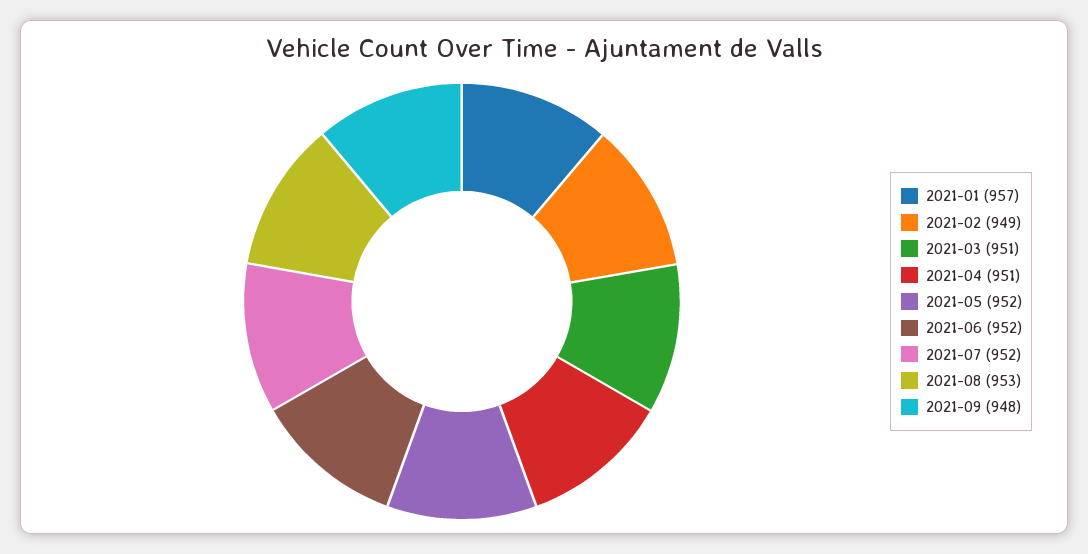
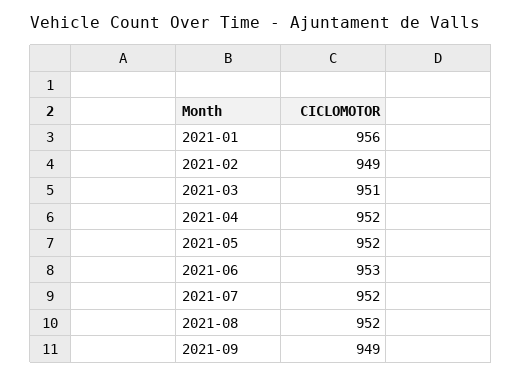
  {
-   "2021-01": 957,
+   "2021-01": 956,
    "2021-02": 949,
    "2021-03": 951,
-   "2021-04": 951,
+   "2021-04": 952,
    "2021-05": 952,
-   "2021-06": 952,
+   "2021-06": 953,
    "2021-07": 952,
-   "2021-08": 953,
+   "2021-08": 952,
-   "2021-09": 948
+   "2021-09": 949
  }

